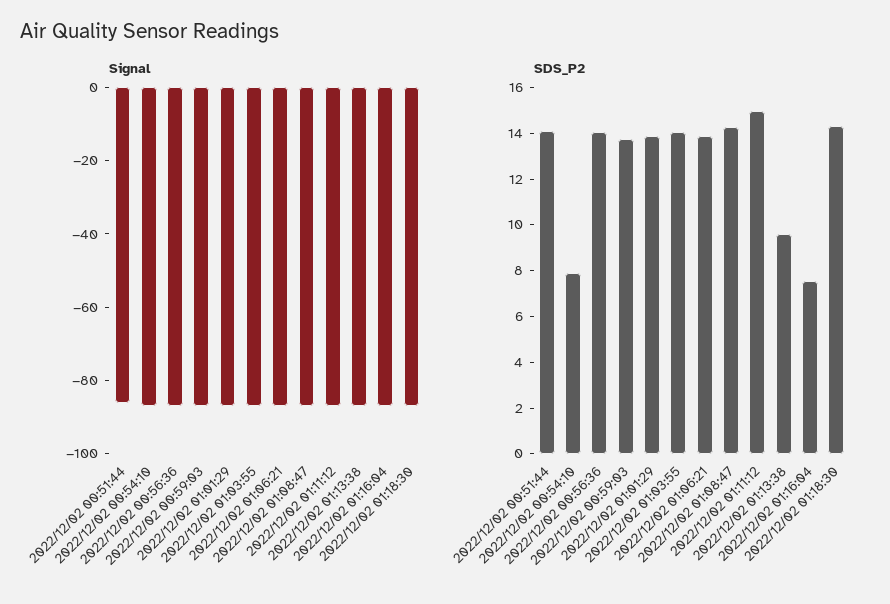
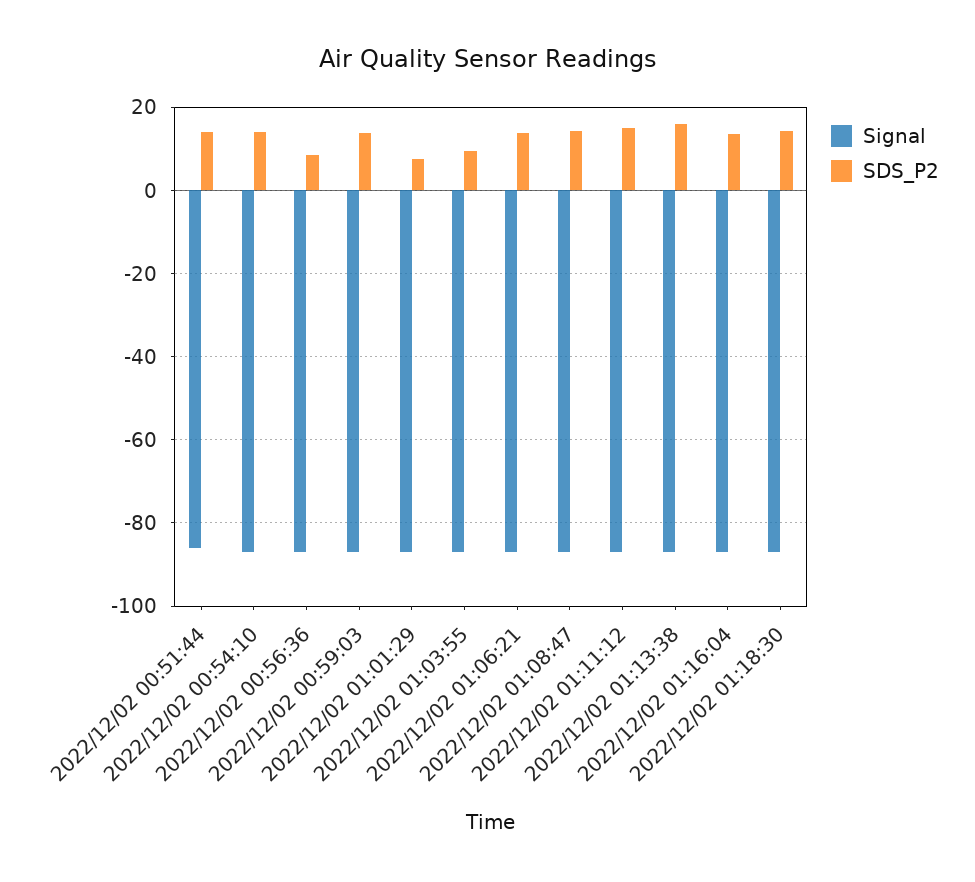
  {
    "Signal": {
      "2022/12/02 00:51:44": -86,
      "2022/12/02 00:54:10": -88,
      "2022/12/02 00:56:36": -88,
      "2022/12/02 00:59:03": -88,
      "2022/12/02 01:01:29": -88,
      "2022/12/02 01:03:55": -88,
      "2022/12/02 01:06:21": -88,
      "2022/12/02 01:08:47": -88,
      "2022/12/02 01:11:12": -88,
      "2022/12/02 01:13:38": -88,
      "2022/12/02 01:16:04": -88,
      "2022/12/02 01:18:30": -88
    },
    "SDS_P2": {
      "2022/12/02 00:51:44": 14,
-     "2022/12/02 00:54:10": 8,
+     "2022/12/02 00:54:10": 14,
-     "2022/12/02 00:56:36": 14,
+     "2022/12/02 00:56:36": 8,
      "2022/12/02 00:59:03": 14,
-     "2022/12/02 01:01:29": 14,
+     "2022/12/02 01:01:29": 8,
-     "2022/12/02 01:03:55": 14,
+     "2022/12/02 01:03:55": 10,
      "2022/12/02 01:06:21": 14,
      "2022/12/02 01:08:47": 14.5,
      "2022/12/02 01:11:12": 15,
-     "2022/12/02 01:13:38": 9.5,
+     "2022/12/02 01:13:38": 16,
-     "2022/12/02 01:16:04": 7.5,
+     "2022/12/02 01:16:04": 14,
      "2022/12/02 01:18:30": 14.5
    }
  }

